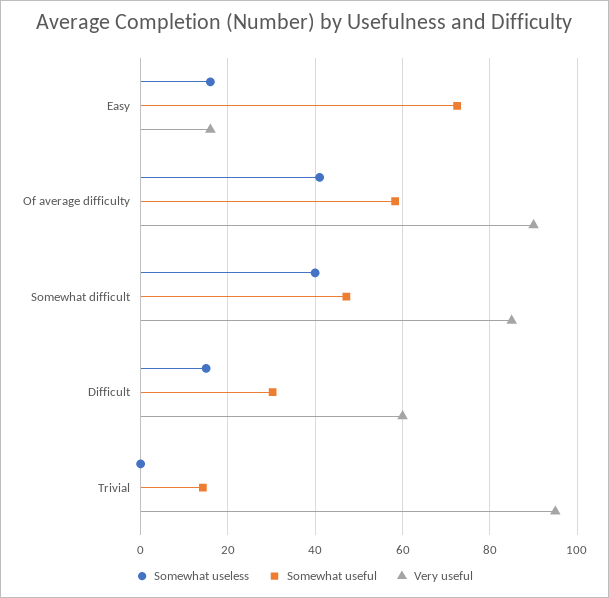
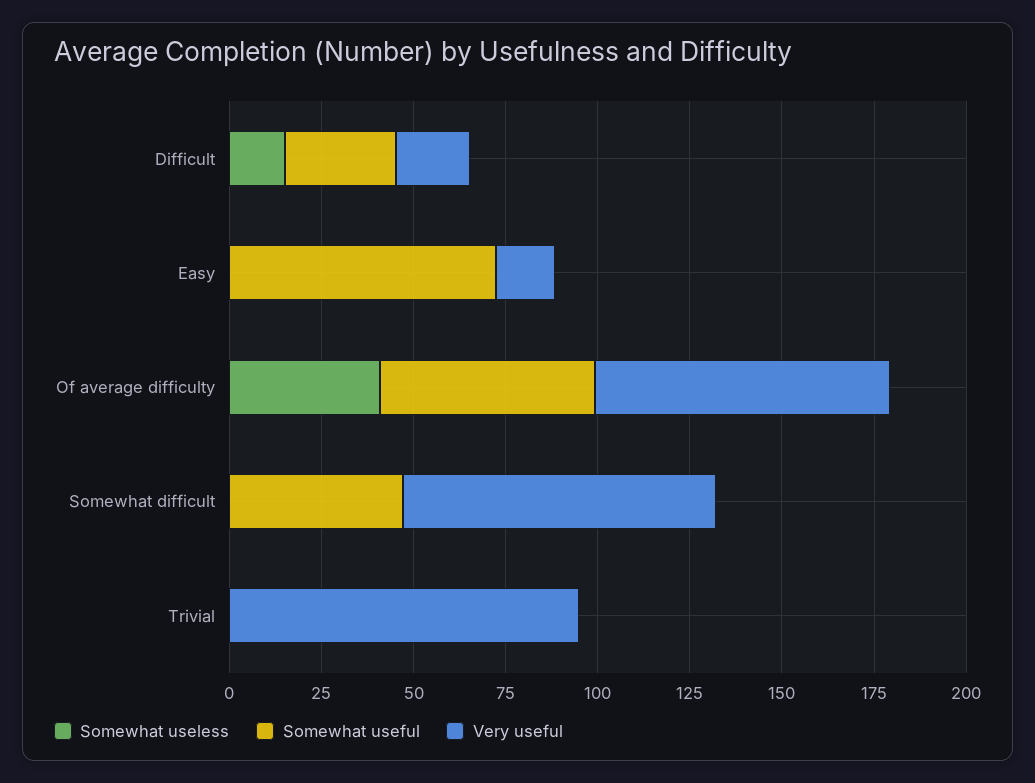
  {
    "Somewhat useless": {
-     "Easy": 16,
+     "Easy": 0,
      "Of average difficulty": 42,
-     "Somewhat difficult": 40,
+     "Somewhat difficult": 0,
      "Difficult": 16,
      "Trivial": 0
    },
    "Somewhat useful": {
      "Easy": 72,
      "Of average difficulty": 58,
      "Somewhat difficult": 48,
      "Difficult": 30,
-     "Trivial": 14
+     "Trivial": 0
    },
    "Very useful": {
      "Easy": 16,
-     "Of average difficulty": 90,
+     "Of average difficulty": 80,
      "Somewhat difficult": 86,
-     "Difficult": 60,
+     "Difficult": 20,
      "Trivial": 96
    }
  }

